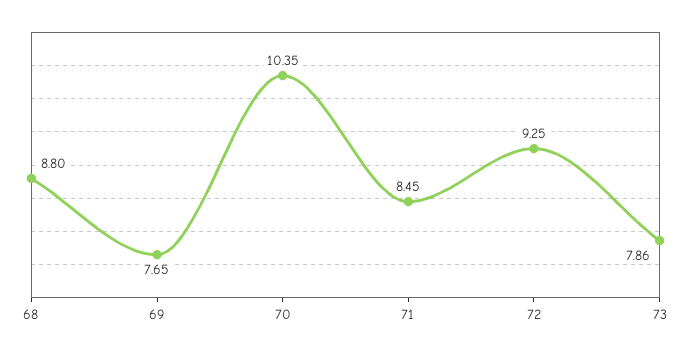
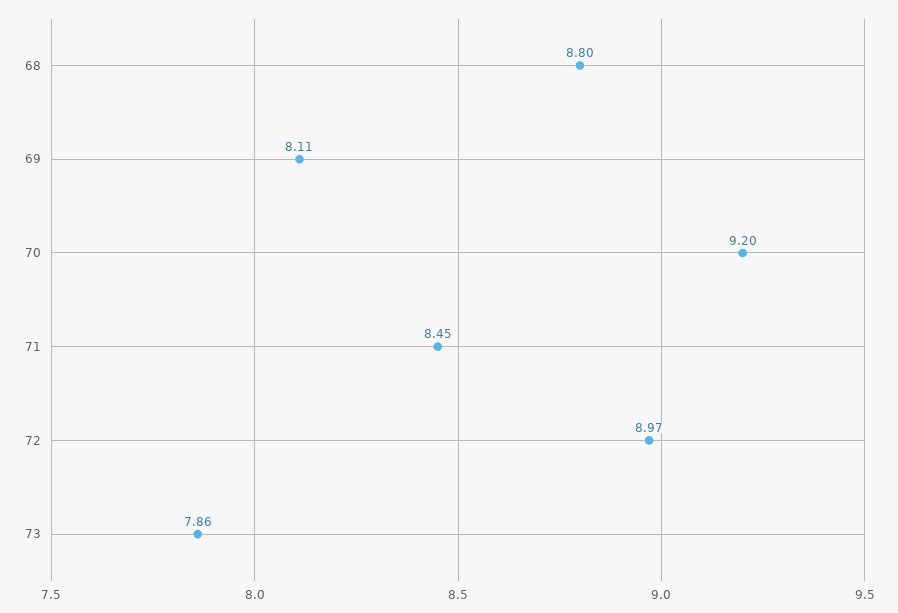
  {
    "68": 8.8,
-   "69": 7.65,
+   "69": 8.11,
-   "70": 10.35,
+   "70": 9.2,
    "71": 8.45,
-   "72": 9.25,
+   "72": 8.97,
    "73": 7.86
  }

